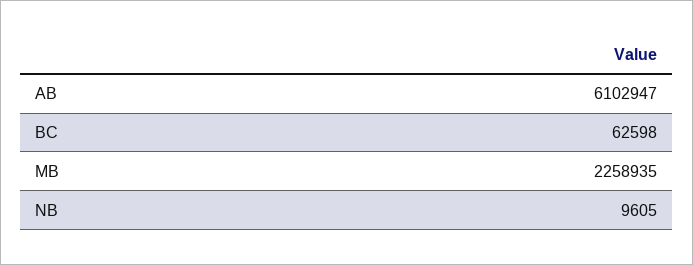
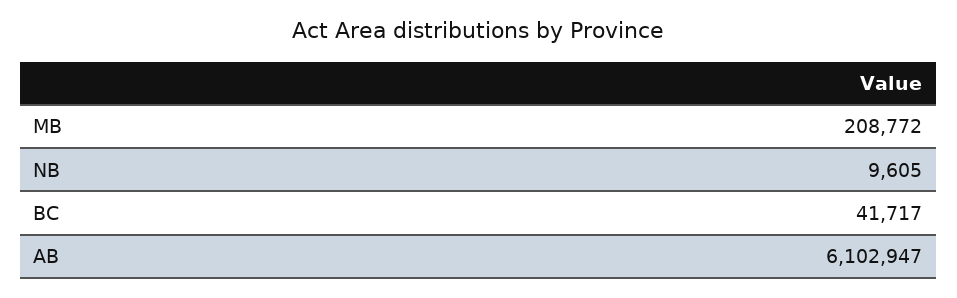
  {
    "AB": 6102947,
-   "BC": 62598,
+   "BC": 41717,
-   "MB": 2258935,
+   "MB": 208772,
    "NB": 9605
  }

